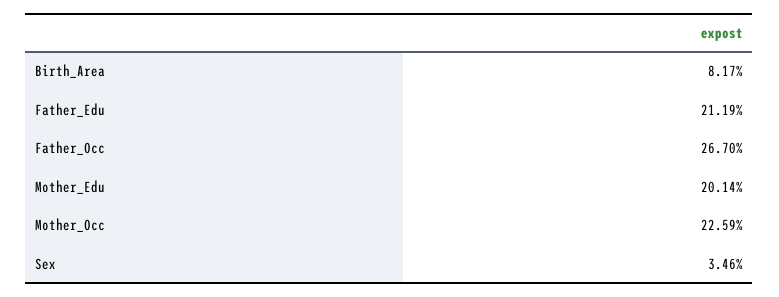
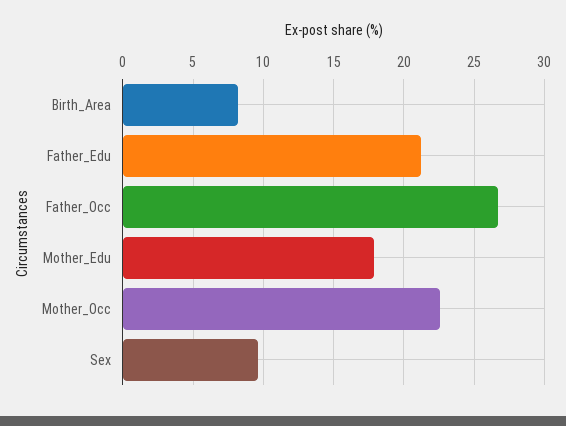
  {
    "Birth_Area": 8.17,
    "Father_Edu": 21.19,
    "Father_Occ": 26.7,
-   "Mother_Edu": 20.14,
+   "Mother_Edu": 18,
    "Mother_Occ": 22.59,
-   "Sex": 3.46
+   "Sex": 9.5
  }

